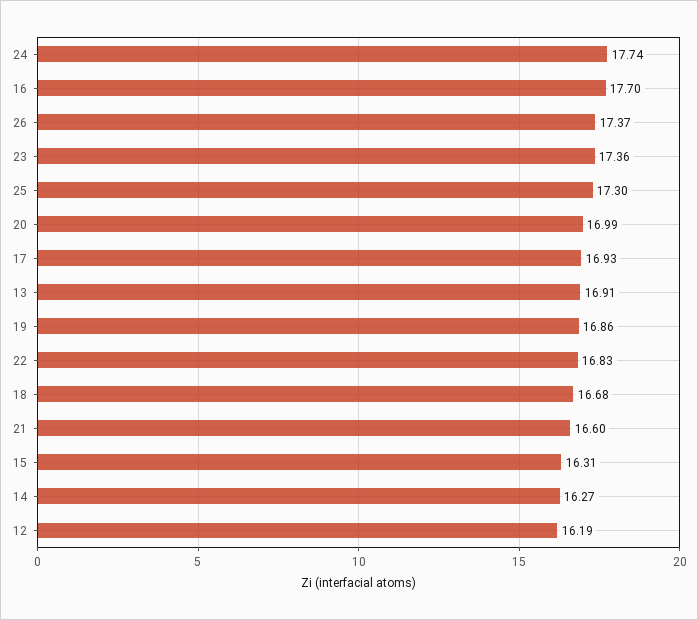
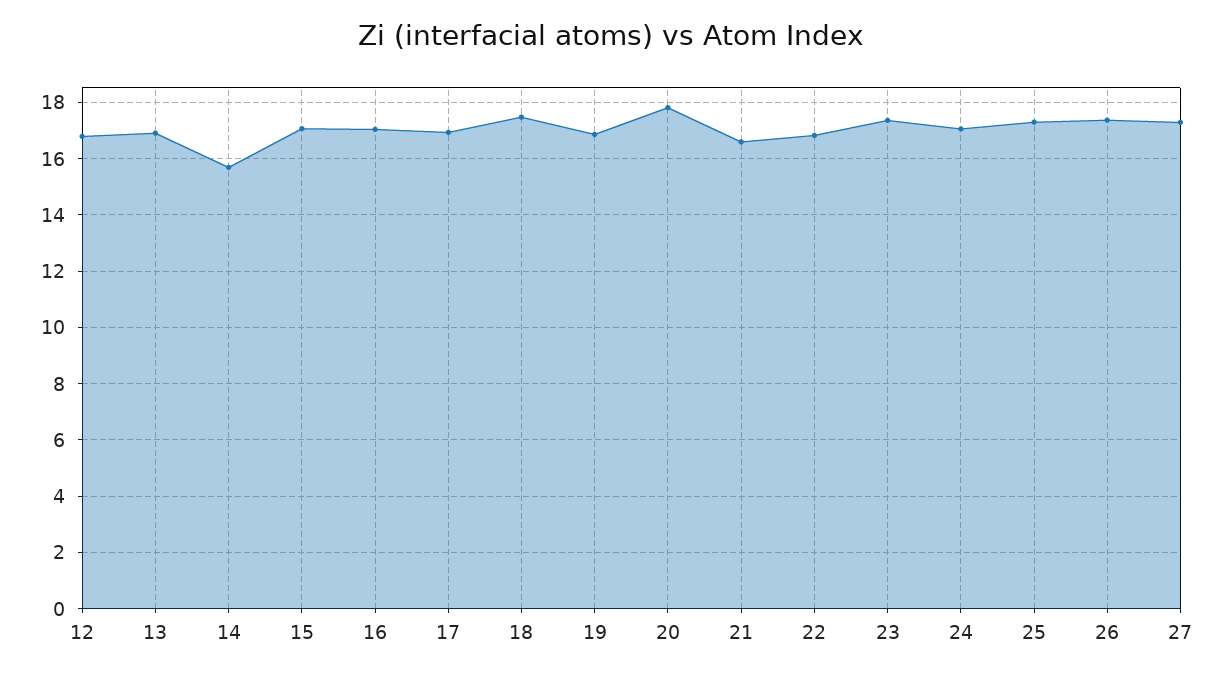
  {
-   "24": 17.74,
+   "24": 17,
-   "16": 17.7,
+   "16": 17,
    "26": 17.37,
    "23": 17.36,
    "25": 17.3,
-   "20": 16.99,
+   "20": 17.75,
    "17": 16.93,
    "13": 16.91,
    "19": 16.86,
    "22": 16.83,
-   "18": 16.68,
+   "18": 17.5,
    "21": 16.6,
-   "15": 16.31,
+   "15": 17,
-   "14": 16.27,
+   "14": 15.75,
-   "12": 16.19
+   "12": 16.75,
+   "27": 17.25
  }

